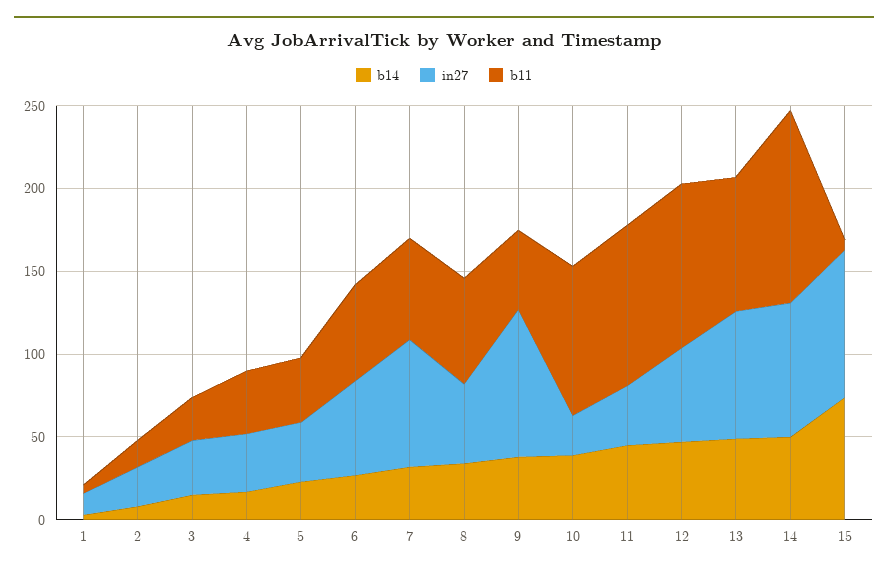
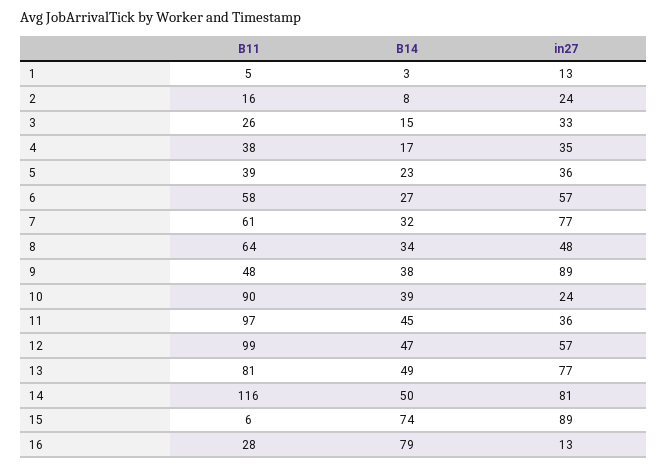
  {
    "b14": {
      "1": 3,
      "2": 8,
      "3": 15,
      "4": 17,
      "5": 23,
      "6": 27,
      "7": 32,
      "8": 34,
      "9": 38,
      "10": 39,
      "11": 45,
      "12": 47,
      "13": 49,
      "14": 50,
-     "15": 74
+     "15": 74,
+     "16": 79
    },
    "in27": {
      "1": 13,
      "2": 24,
      "3": 33,
      "4": 35,
      "5": 36,
      "6": 57,
      "7": 77,
      "8": 48,
      "9": 89,
      "10": 24,
      "11": 36,
      "12": 57,
      "13": 77,
      "14": 81,
-     "15": 89
+     "15": 89,
+     "16": 13
    },
    "b11": {
      "1": 5,
      "2": 16,
      "3": 26,
      "4": 38,
      "5": 39,
      "6": 58,
      "7": 61,
      "8": 64,
      "9": 48,
      "10": 90,
      "11": 97,
      "12": 99,
      "13": 81,
      "14": 116,
-     "15": 6
+     "15": 6,
+     "16": 28
    }
  }

